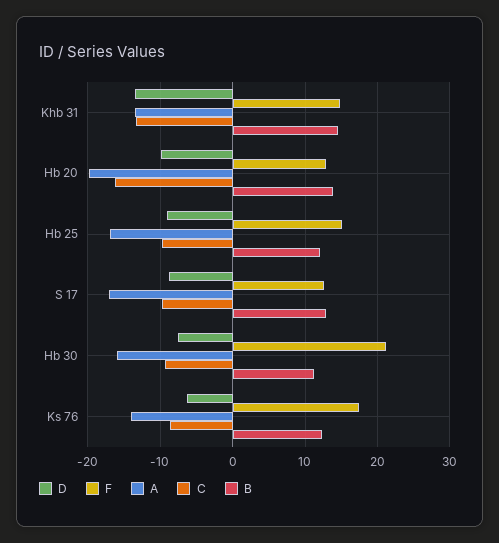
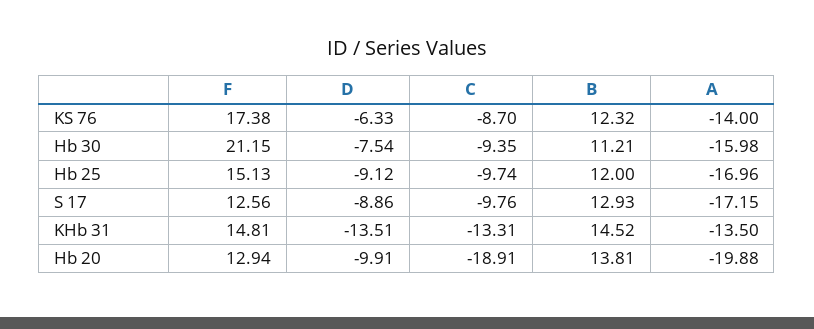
  {
    "D": {
      "Khb 31": -13.51,
      "Hb 20": -9.91,
      "Hb 25": -9.12,
      "S 17": -8.86,
      "Hb 30": -7.54,
      "Ks 76": -6.33
    },
    "F": {
      "Khb 31": 14.81,
      "Hb 20": 12.94,
      "Hb 25": 15.13,
      "S 17": 12.56,
      "Hb 30": 21.15,
      "Ks 76": 17.38
    },
    "A": {
      "Khb 31": -13.5,
      "Hb 20": -19.88,
      "Hb 25": -16.96,
      "S 17": -17.15,
      "Hb 30": -15.98,
      "Ks 76": -14
    },
    "C": {
      "Khb 31": -13.31,
-     "Hb 20": -16,
+     "Hb 20": -18.91,
      "Hb 25": -9.74,
      "S 17": -9.76,
      "Hb 30": -9.35,
      "Ks 76": -8.7
    },
    "B": {
      "Khb 31": 14.52,
      "Hb 20": 13.81,
      "Hb 25": 12,
      "S 17": 12.93,
      "Hb 30": 11.21,
      "Ks 76": 12.32
    }
  }

